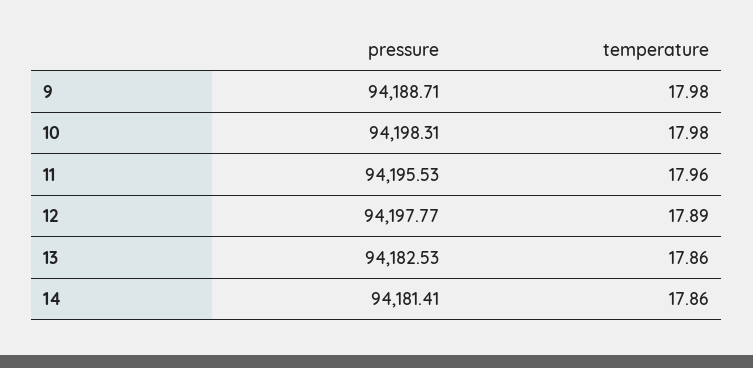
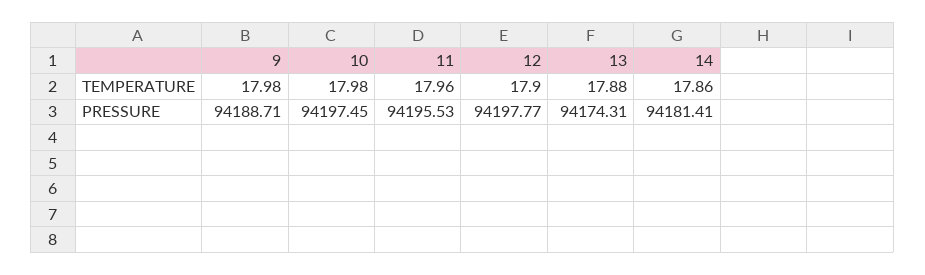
  {
    "pressure": {
      "9": 94188.71,
-     "10": 94198.31,
+     "10": 94197.45,
      "11": 94195.53,
      "12": 94197.77,
-     "13": 94182.53,
+     "13": 94174.31,
      "14": 94181.41
    },
    "temperature": {
      "9": 17.98,
      "10": 17.98,
      "11": 17.96,
-     "12": 17.89,
+     "12": 17.9,
-     "13": 17.86,
+     "13": 17.88,
      "14": 17.86
    }
  }

